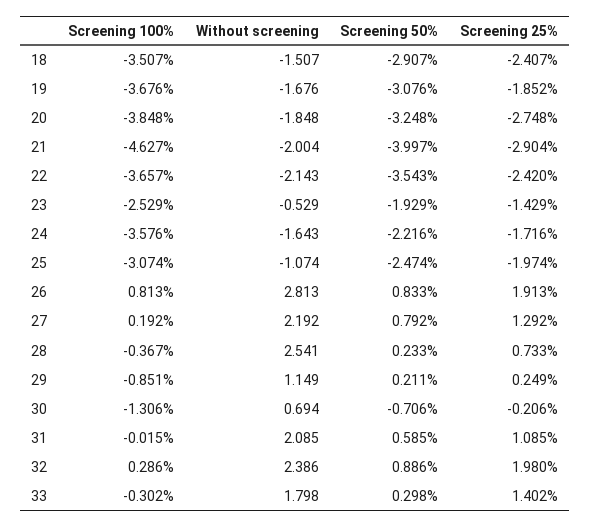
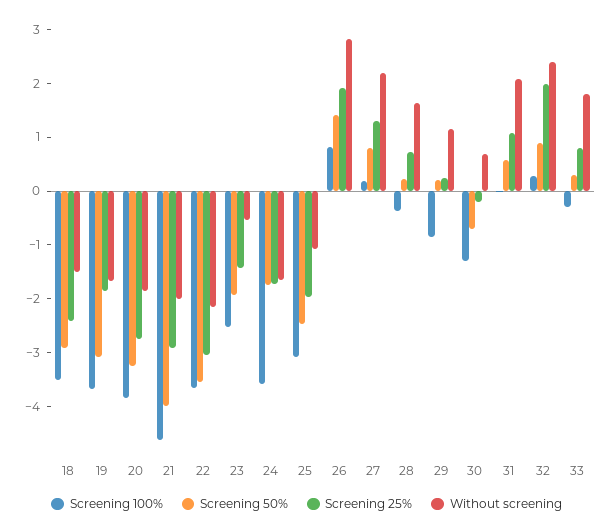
  {
    "Screening 100%": {
      "18": -3.507,
      "19": -3.676,
      "20": -3.848,
      "21": -4.627,
      "22": -3.657,
      "23": -2.529,
      "24": -3.576,
      "25": -3.074,
      "26": 0.813,
      "27": 0.192,
      "28": -0.367,
      "29": -0.851,
      "30": -1.306,
      "31": -0.015,
      "32": 0.286,
      "33": -0.302
    },
    "Without screening": {
      "18": -1.507,
      "19": -1.676,
      "20": -1.848,
      "21": -2.004,
      "22": -2.143,
      "23": -0.529,
      "24": -1.643,
      "25": -1.074,
      "26": 2.813,
      "27": 2.192,
-     "28": 2.541,
+     "28": 1.6,
      "29": 1.149,
      "30": 0.694,
      "31": 2.085,
      "32": 2.386,
      "33": 1.798
    },
    "Screening 50%": {
      "18": -2.907,
      "19": -3.076,
      "20": -3.248,
      "21": -3.997,
      "22": -3.543,
      "23": -1.929,
-     "24": -2.216,
+     "24": -1.8,
      "25": -2.474,
-     "26": 0.833,
+     "26": 1.4,
      "27": 0.792,
      "28": 0.233,
      "29": 0.211,
      "30": -0.706,
      "31": 0.585,
      "32": 0.886,
      "33": 0.298
    },
    "Screening 25%": {
      "18": -2.407,
      "19": -1.852,
      "20": -2.748,
      "21": -2.904,
-     "22": -2.42,
+     "22": -3,
      "23": -1.429,
      "24": -1.716,
      "25": -1.974,
      "26": 1.913,
      "27": 1.292,
      "28": 0.733,
      "29": 0.249,
      "30": -0.206,
      "31": 1.085,
      "32": 1.98,
-     "33": 1.402
+     "33": 0.8
    }
  }

